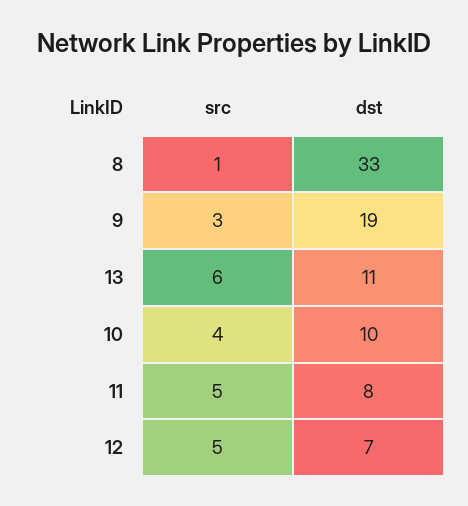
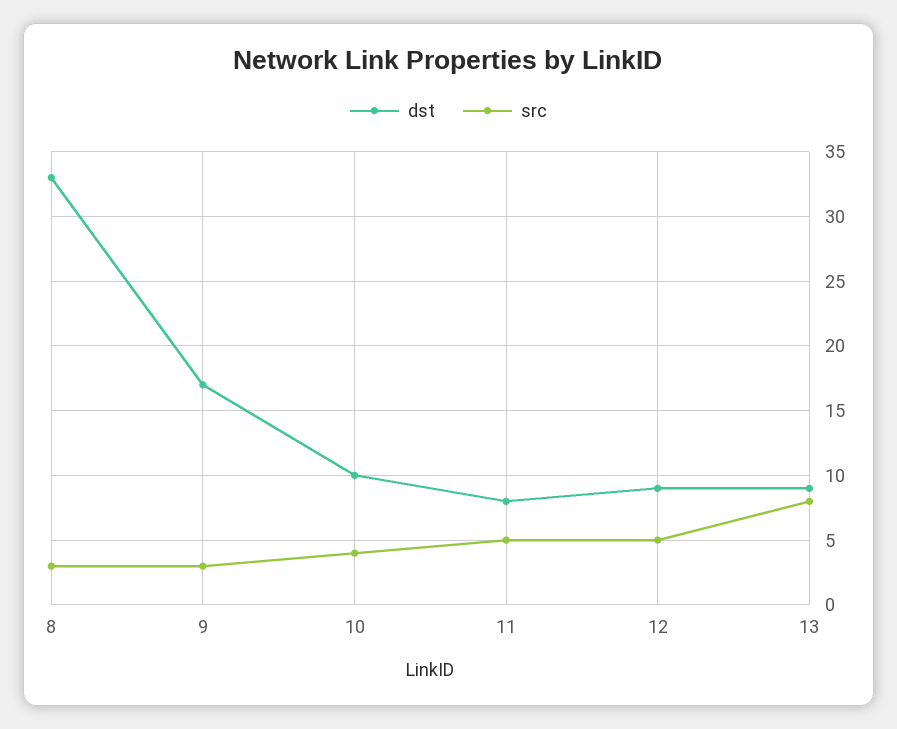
  {
    "src": {
-     "8": 1,
+     "8": 3,
      "9": 3,
-     "13": 6,
+     "13": 8,
      "10": 4,
      "11": 5,
      "12": 5
    },
    "dst": {
      "8": 33,
-     "9": 19,
+     "9": 17,
-     "13": 11,
+     "13": 9,
      "10": 10,
      "11": 8,
-     "12": 7
+     "12": 9
    }
  }

